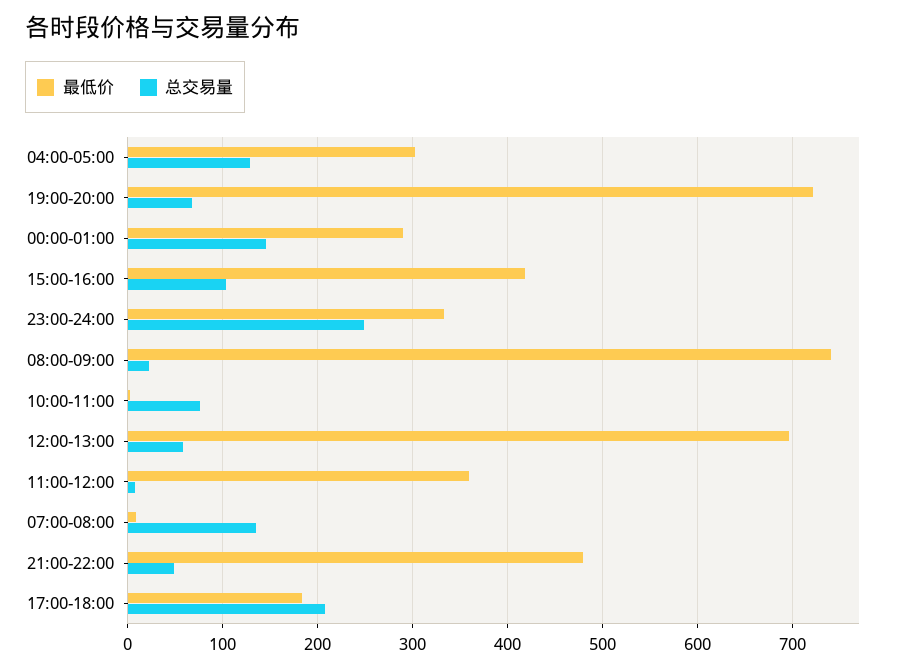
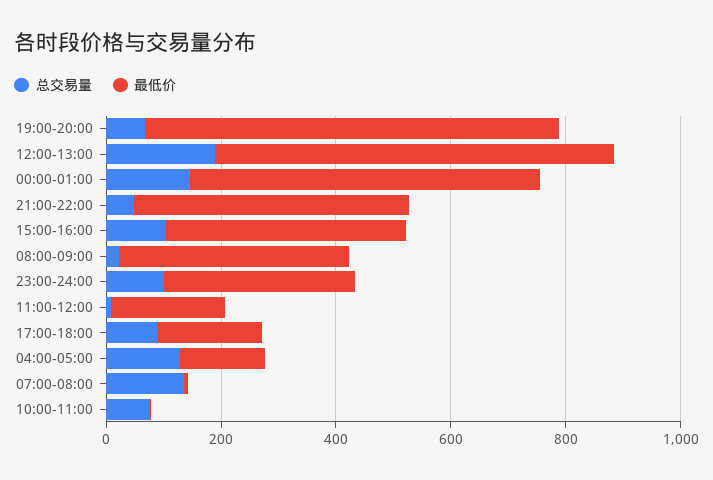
  {
    "最低价": {
-     "04:00-05:00": 300,
+     "04:00-05:00": 150,
      "19:00-20:00": 720,
-     "00:00-01:00": 290,
+     "00:00-01:00": 600,
      "15:00-16:00": 420,
      "23:00-24:00": 330,
-     "08:00-09:00": 740,
+     "08:00-09:00": 400,
      "10:00-11:00": 0,
      "12:00-13:00": 700,
-     "11:00-12:00": 360,
+     "11:00-12:00": 200,
      "07:00-08:00": 10,
      "21:00-22:00": 480,
      "17:00-18:00": 180
    },
    "总交易量": {
      "04:00-05:00": 130,
      "19:00-20:00": 70,
      "00:00-01:00": 150,
      "15:00-16:00": 100,
-     "23:00-24:00": 250,
+     "23:00-24:00": 100,
      "08:00-09:00": 20,
      "10:00-11:00": 80,
-     "12:00-13:00": 60,
+     "12:00-13:00": 200,
      "11:00-12:00": 10,
      "07:00-08:00": 130,
      "21:00-22:00": 50,
-     "17:00-18:00": 210
+     "17:00-18:00": 100
    }
  }

